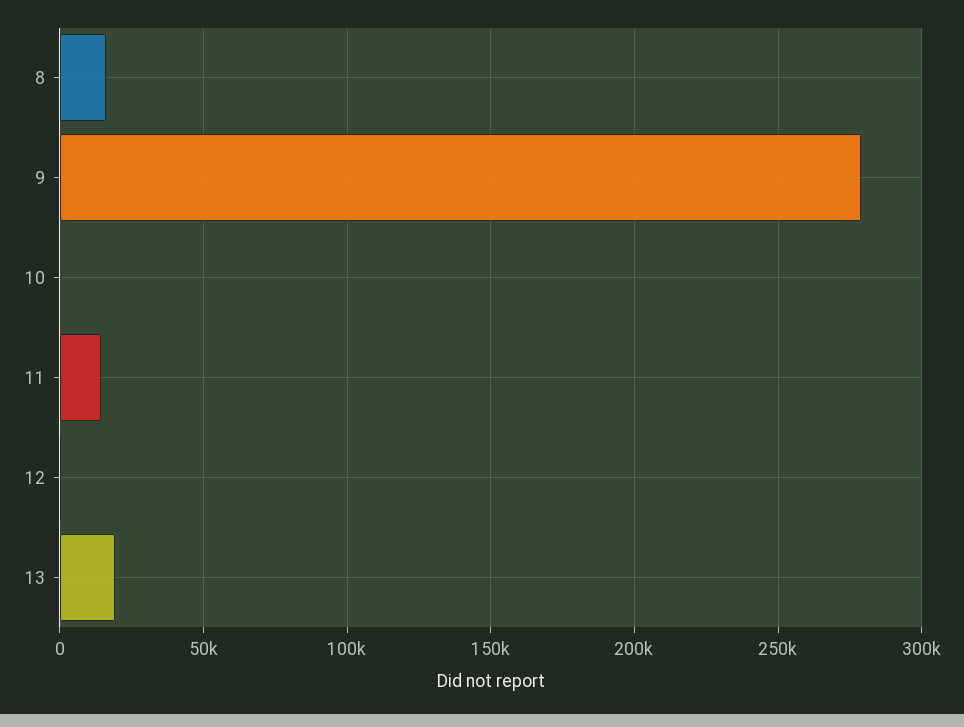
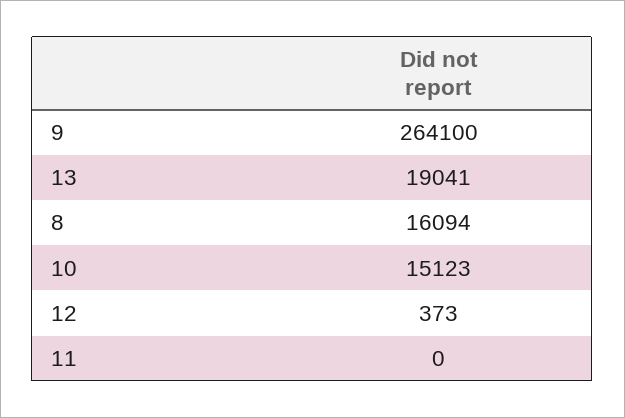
  {
    "8": 16094,
-   "9": 280000,
+   "9": 264100,
-   "10": 0,
+   "10": 15123,
-   "11": 15000,
+   "11": 0,
    "12": 373,
    "13": 19041
  }

